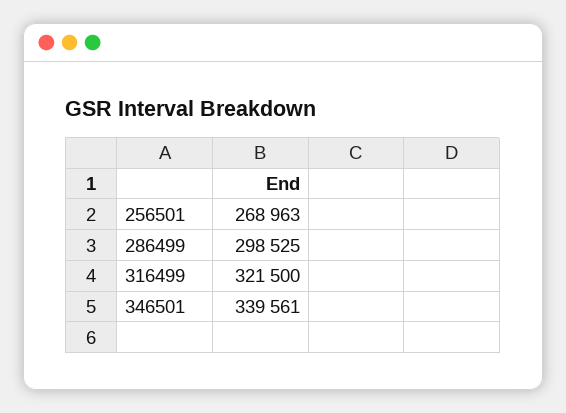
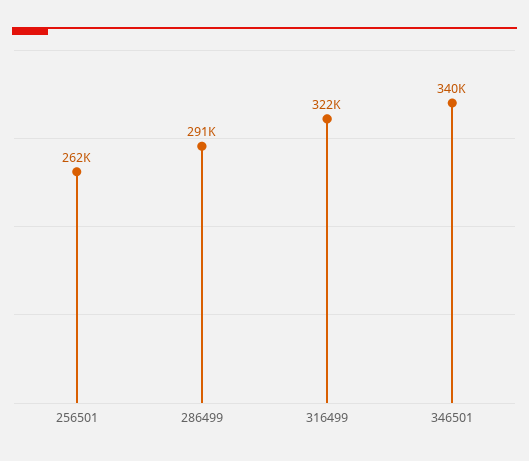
  {
-   "256501": 268963,
+   "256501": 262000,
-   "286499": 298525,
+   "286499": 291000,
    "316499": 321500,
    "346501": 339561
  }

